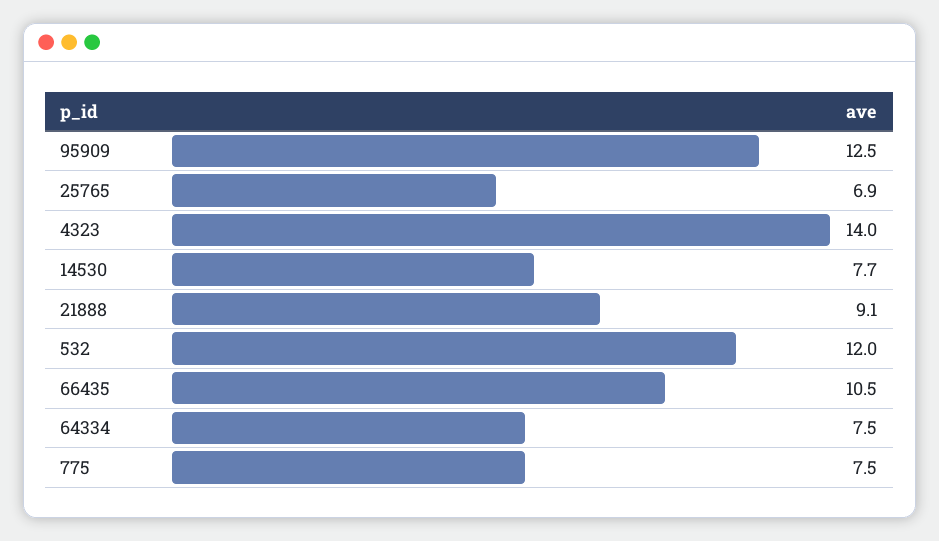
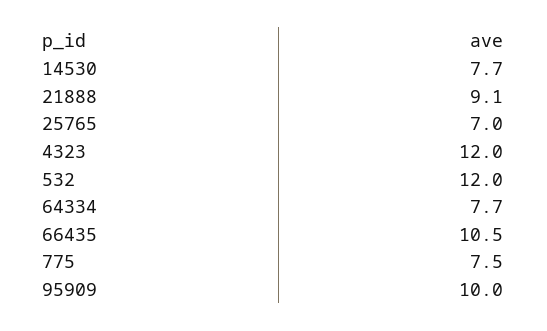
  {
-   "95909": 12.5,
+   "95909": 10,
-   "25765": 6.9,
+   "25765": 7,
-   "4323": 14,
+   "4323": 12,
    "14530": 7.7,
    "21888": 9.1,
    "532": 12,
    "66435": 10.5,
-   "64334": 7.5,
+   "64334": 7.7,
    "775": 7.5
  }

